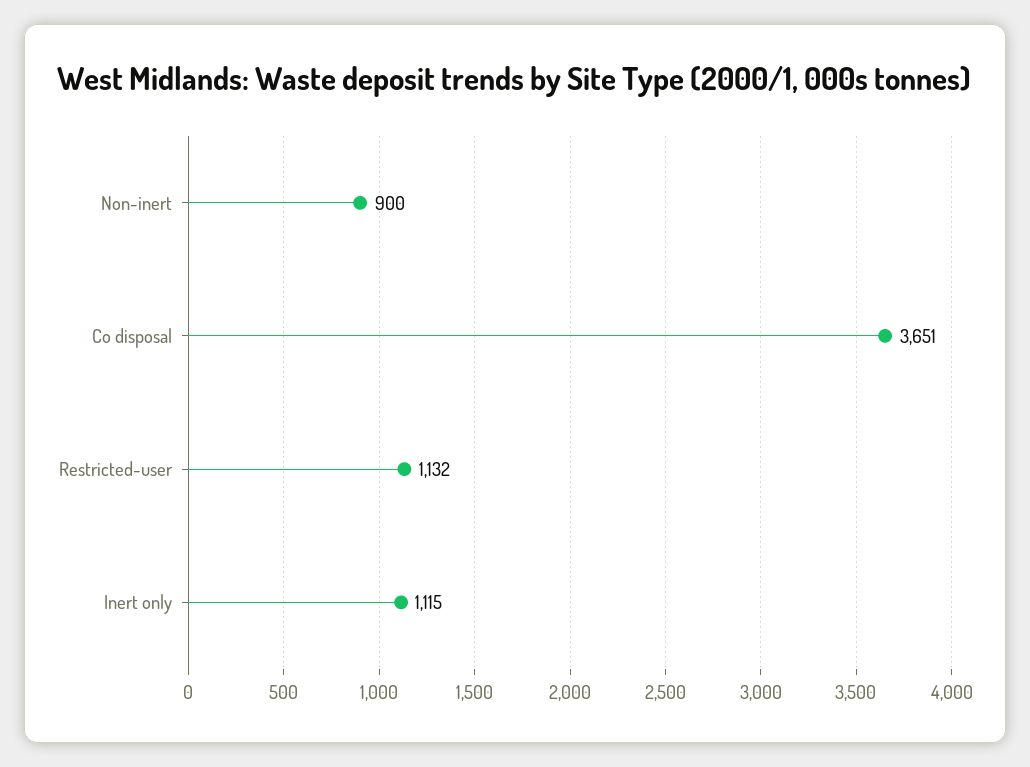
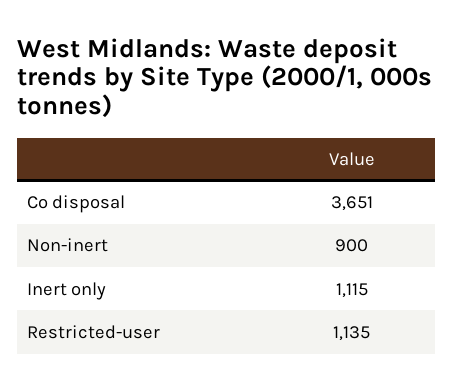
  {
    "Non-inert": 900,
    "Co disposal": 3651,
-   "Restricted-user": 1132,
+   "Restricted-user": 1135,
    "Inert only": 1115
  }

